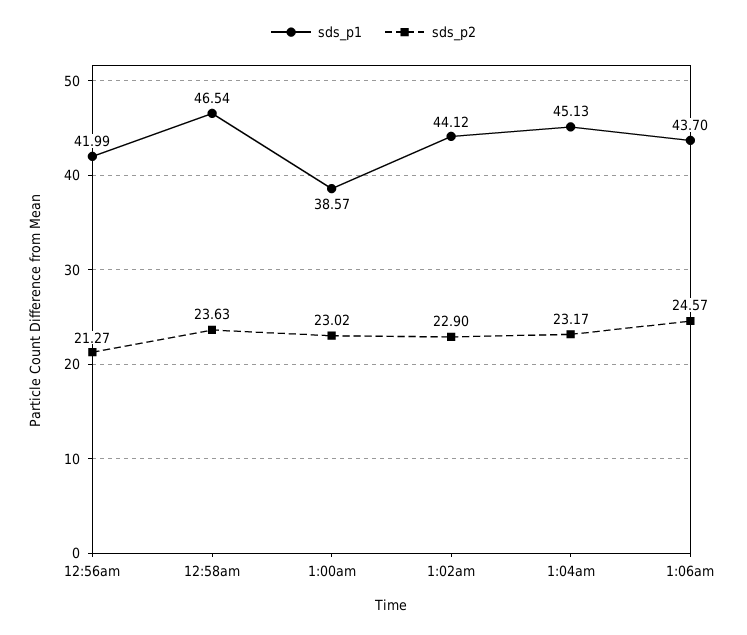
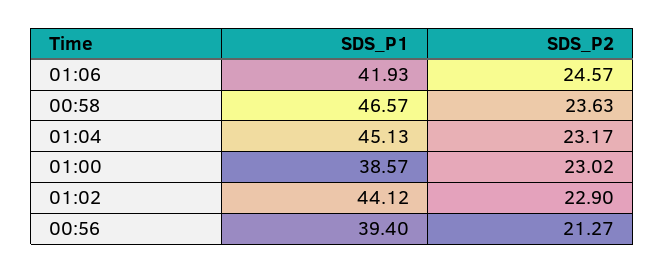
  {
    "sds_p1": {
-     "12:56am": 41.99,
+     "12:56am": 39.4,
-     "12:58am": 46.54,
+     "12:58am": 46.57,
      "1:00am": 38.57,
      "1:02am": 44.12,
      "1:04am": 45.13,
-     "1:06am": 43.7
+     "1:06am": 41.93
    },
    "sds_p2": {
      "12:56am": 21.27,
      "12:58am": 23.63,
      "1:00am": 23.02,
      "1:02am": 22.9,
      "1:04am": 23.17,
      "1:06am": 24.57
    }
  }

